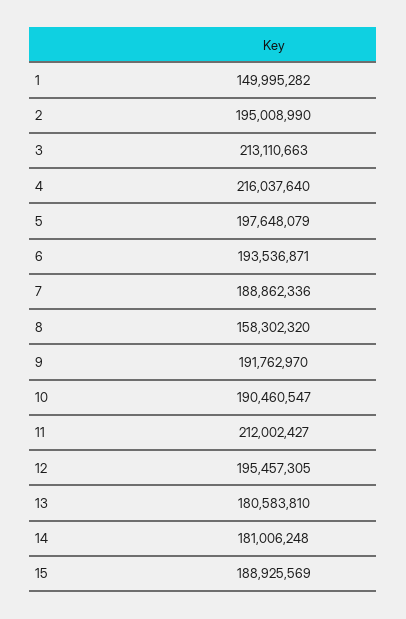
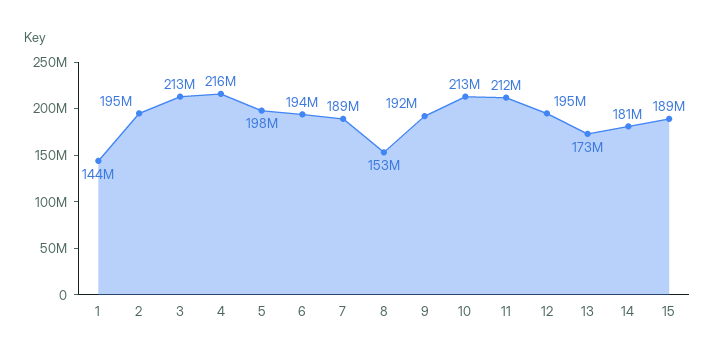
  {
-   "1": 149995282,
+   "1": 144000000,
    "2": 195008990,
    "3": 213110663,
    "4": 216037640,
    "5": 197648079,
    "6": 193536871,
    "7": 188862336,
-   "8": 158302320,
+   "8": 153000000,
    "9": 191762970,
-   "10": 190460547,
+   "10": 213000000,
    "11": 212002427,
    "12": 195457305,
-   "13": 180583810,
+   "13": 173000000,
    "14": 181006248,
    "15": 188925569
  }

